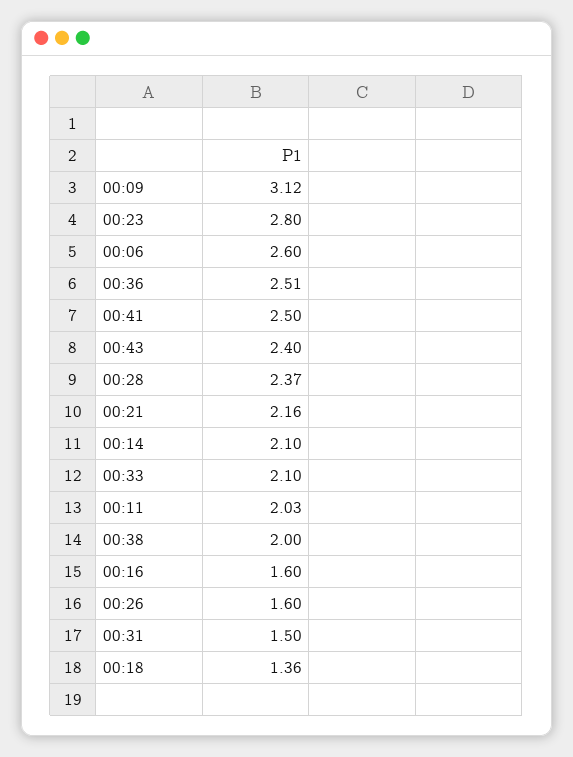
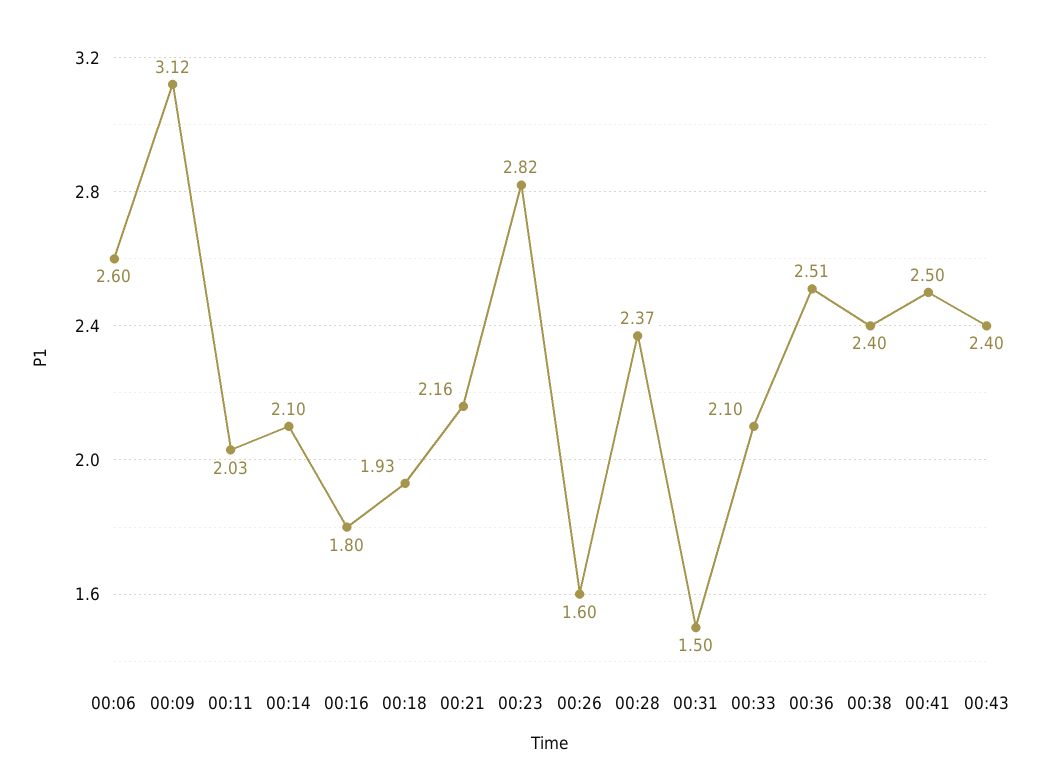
  {
    "00:09": 3.12,
-   "00:23": 2.8,
+   "00:23": 2.82,
    "00:06": 2.6,
    "00:36": 2.51,
    "00:41": 2.5,
    "00:43": 2.4,
    "00:28": 2.37,
    "00:21": 2.16,
    "00:14": 2.1,
    "00:33": 2.1,
    "00:11": 2.03,
-   "00:38": 2,
+   "00:38": 2.4,
-   "00:16": 1.6,
+   "00:16": 1.8,
    "00:26": 1.6,
    "00:31": 1.5,
-   "00:18": 1.36
+   "00:18": 1.93
  }

